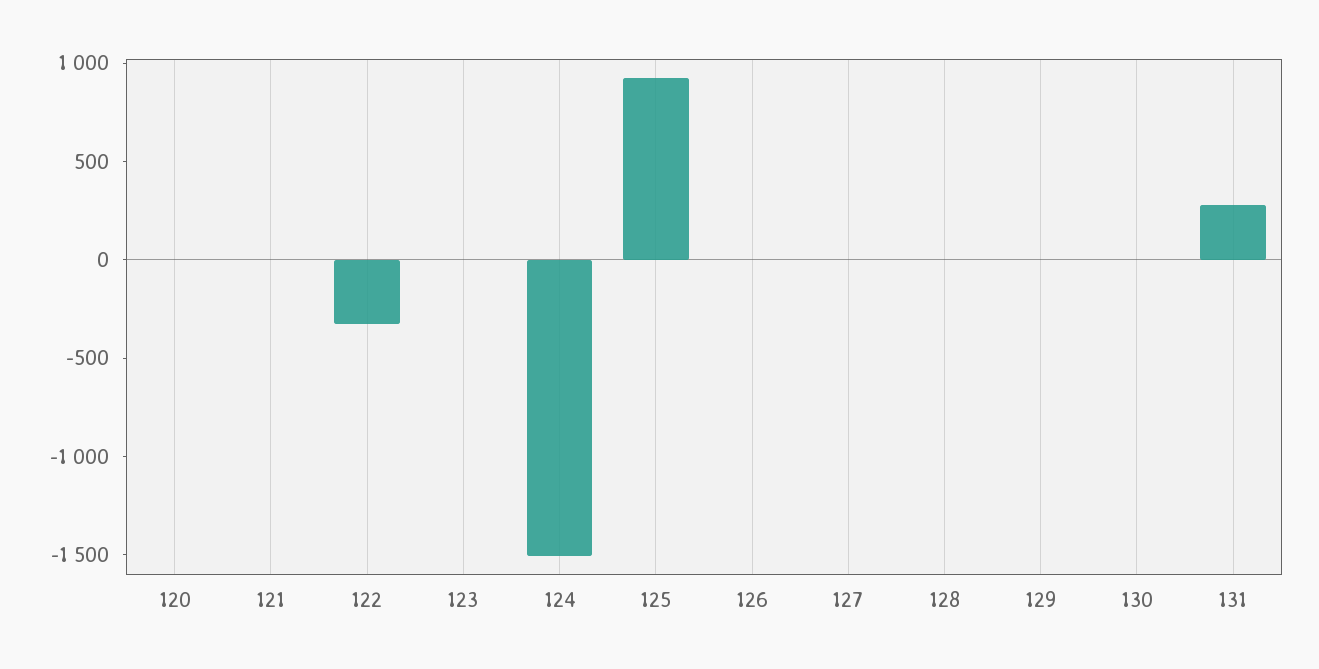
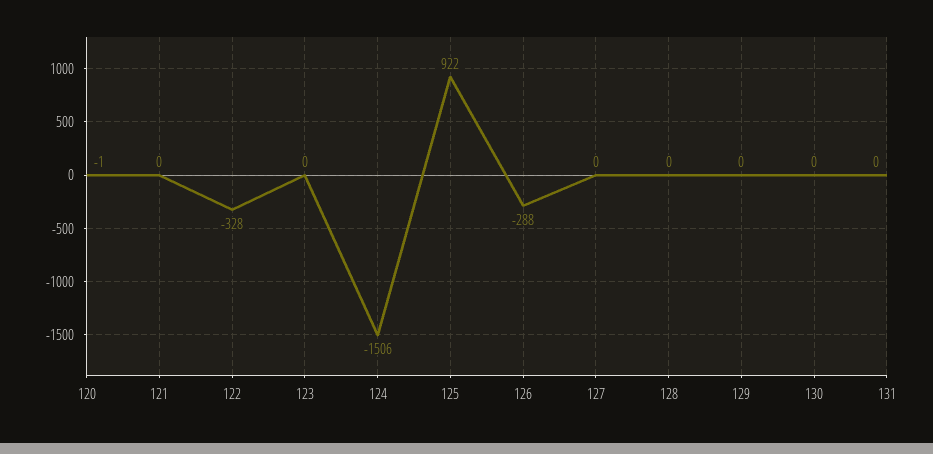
  {
    "120": -1,
    "121": 0,
    "122": -328,
    "123": 0,
    "124": -1506,
    "125": 922,
-   "126": 0,
+   "126": -288,
    "127": 0,
    "128": 0,
    "129": 0,
    "130": 0,
-   "131": 300
+   "131": 0
  }

